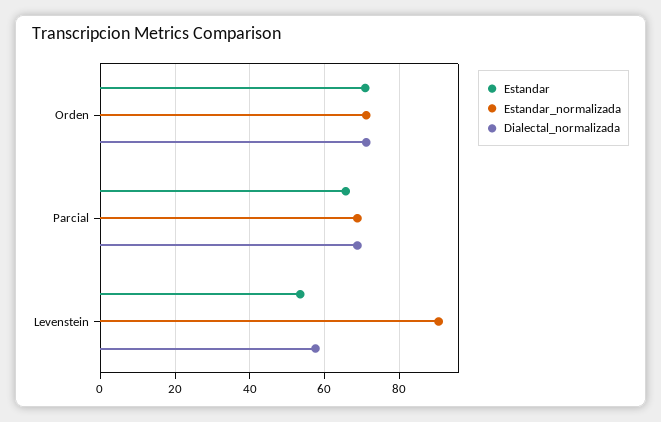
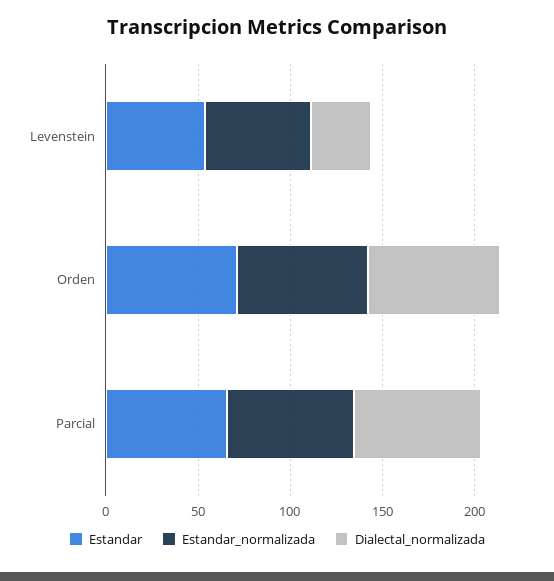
  {
    "Estandar": {
      "Orden": 70,
      "Parcial": 66,
      "Levenstein": 54
    },
    "Estandar_normalizada": {
      "Orden": 72,
      "Parcial": 68,
-     "Levenstein": 90
+     "Levenstein": 60
    },
    "Dialectal_normalizada": {
      "Orden": 72,
      "Parcial": 68,
-     "Levenstein": 58
+     "Levenstein": 30
    }
  }

